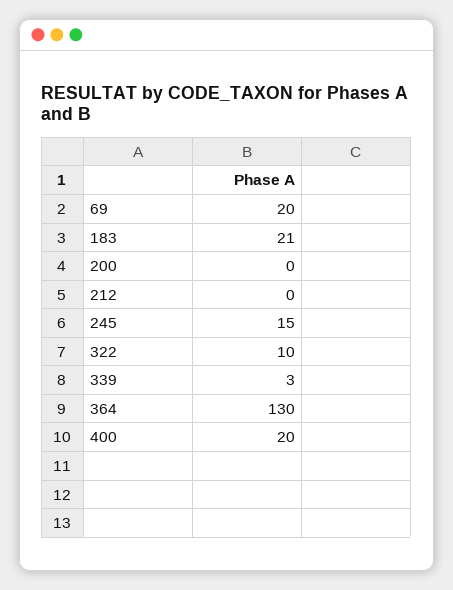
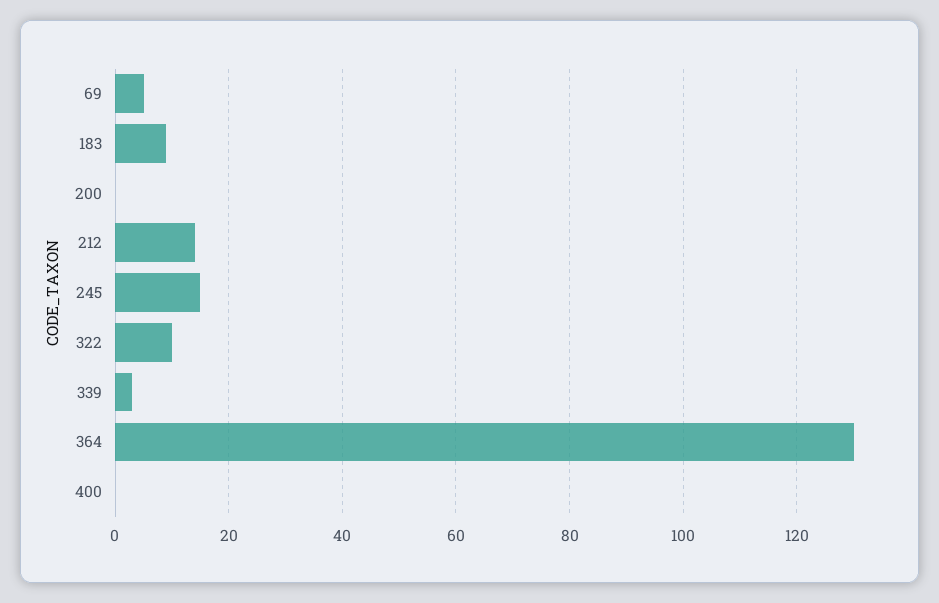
  {
-   "69": 20,
+   "69": 5,
-   "183": 21,
+   "183": 10,
    "200": 0,
-   "212": 0,
+   "212": 15,
    "245": 15,
    "322": 10,
    "339": 3,
    "364": 130,
-   "400": 20
+   "400": 0
  }

